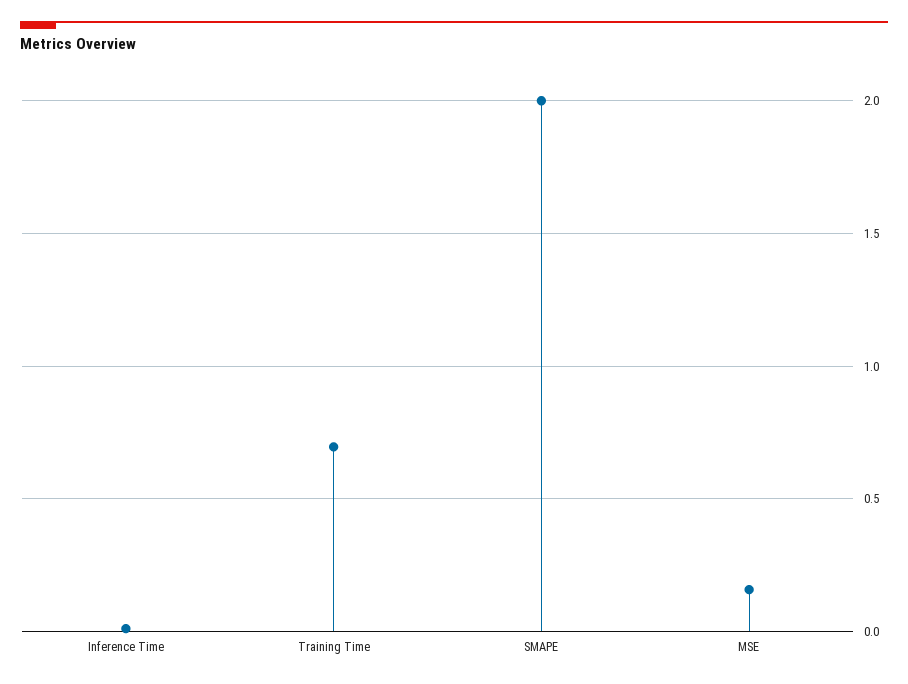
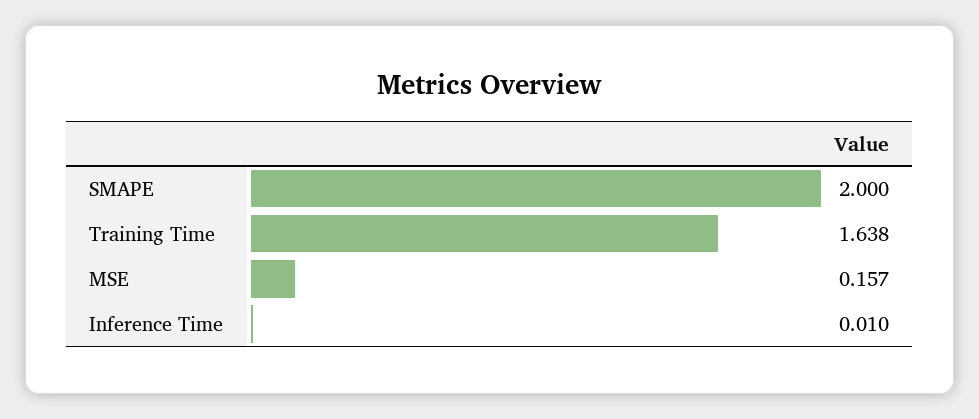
  {
    "Inference Time": 0.01,
-   "Training Time": 0.7,
+   "Training Time": 1.638,
    "SMAPE": 2,
    "MSE": 0.157
  }

